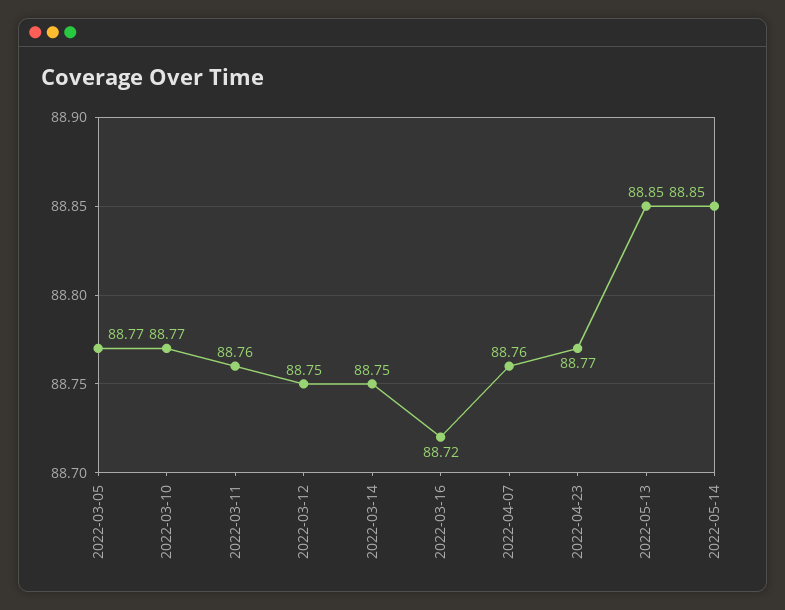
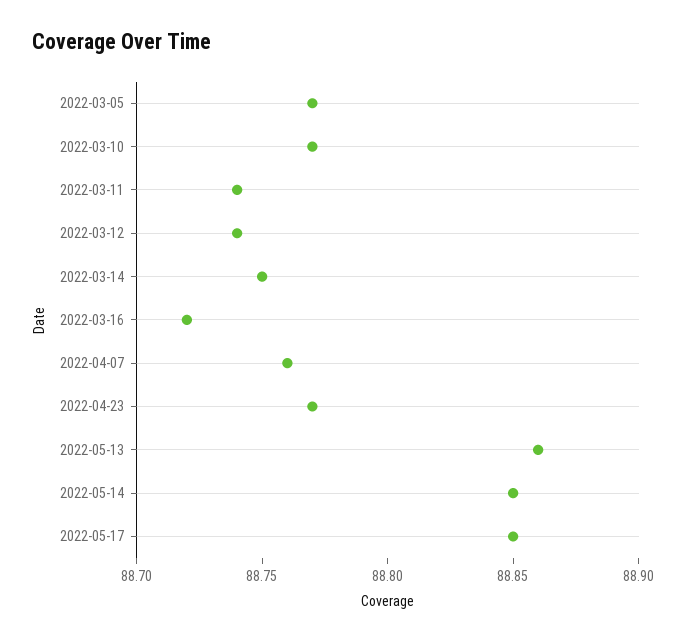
  {
    "2022-03-05": 88.77,
    "2022-03-10": 88.77,
-   "2022-03-11": 88.76,
+   "2022-03-11": 88.74,
-   "2022-03-12": 88.75,
+   "2022-03-12": 88.74,
    "2022-03-14": 88.75,
    "2022-03-16": 88.72,
    "2022-04-07": 88.76,
    "2022-04-23": 88.77,
-   "2022-05-13": 88.85,
+   "2022-05-13": 88.86,
-   "2022-05-14": 88.85
+   "2022-05-14": 88.85,
+   "2022-05-17": 88.85
  }

